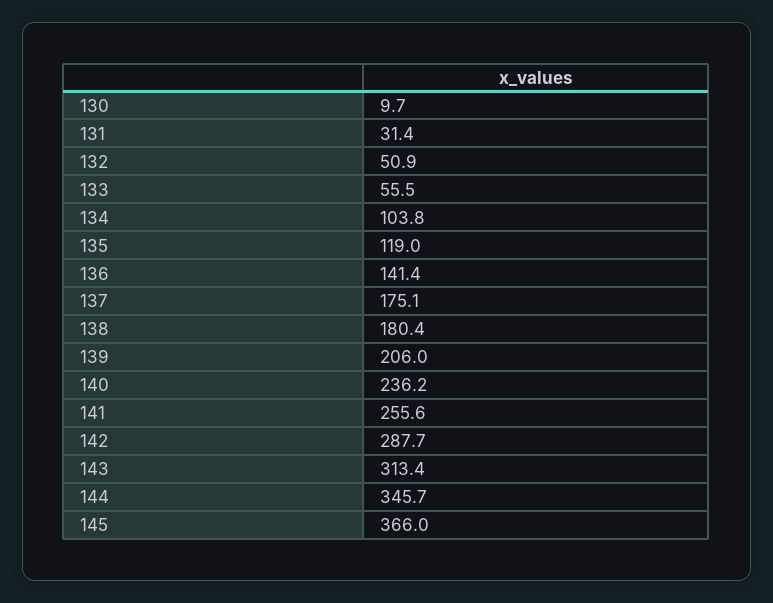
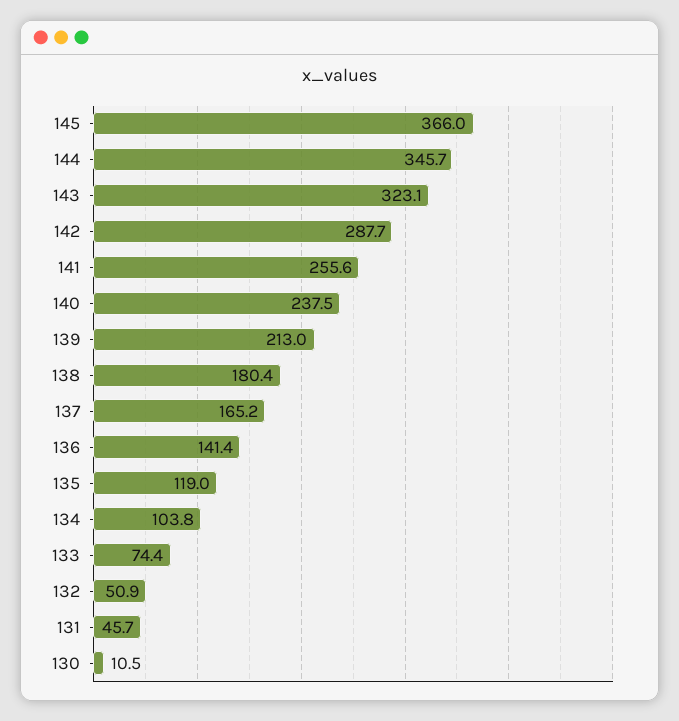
  {
-   "130": 9.7,
+   "130": 10.5,
-   "131": 31.4,
+   "131": 45.7,
    "132": 50.9,
-   "133": 55.5,
+   "133": 74.4,
    "134": 103.8,
    "135": 119,
    "136": 141.4,
-   "137": 175.1,
+   "137": 165.2,
    "138": 180.4,
-   "139": 206,
+   "139": 213,
-   "140": 236.2,
+   "140": 237.5,
    "141": 255.6,
    "142": 287.7,
-   "143": 313.4,
+   "143": 323.1,
    "144": 345.7,
    "145": 366
  }

